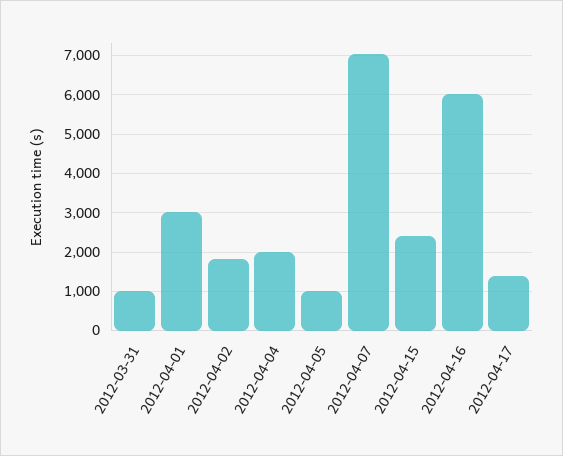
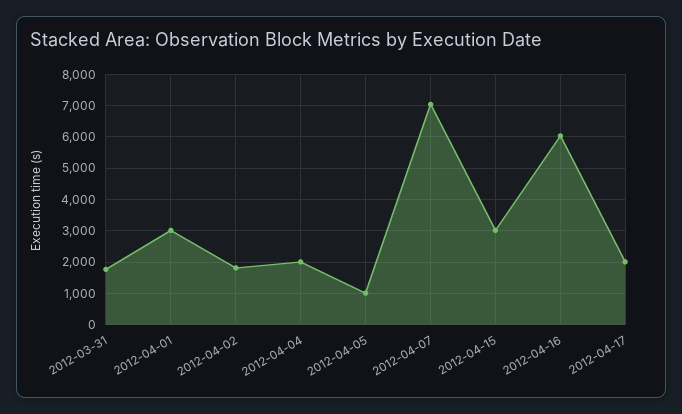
  {
-   "2012-03-31": 1000,
+   "2012-03-31": 1800,
    "2012-04-01": 3000,
    "2012-04-02": 1800,
    "2012-04-04": 2000,
    "2012-04-05": 1000,
    "2012-04-07": 7000,
-   "2012-04-15": 2400,
+   "2012-04-15": 3000,
    "2012-04-16": 6000,
-   "2012-04-17": 1400
+   "2012-04-17": 2000
  }

